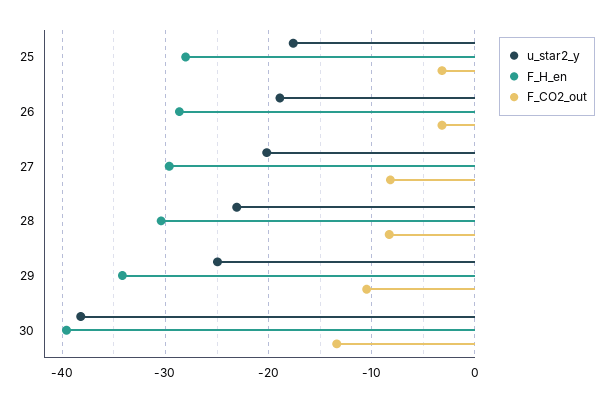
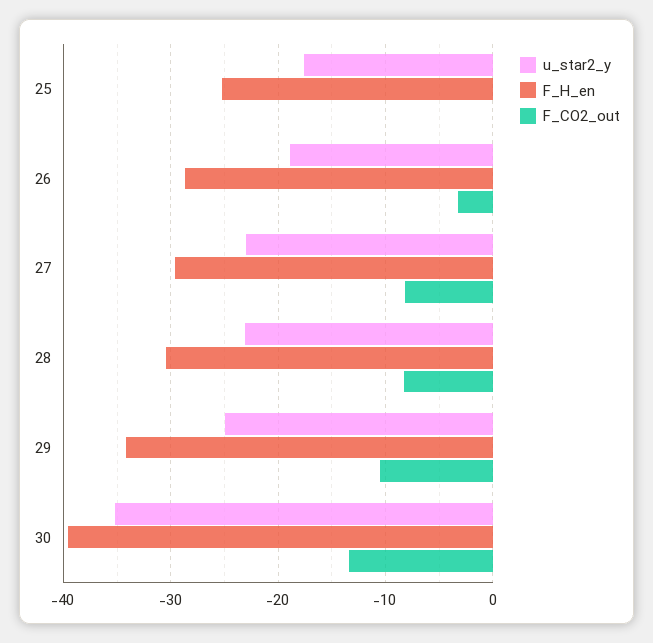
  {
    "u_star2_y": {
      "25": -18,
      "26": -19,
-     "27": -20,
+     "27": -23,
      "28": -23,
      "29": -25,
-     "30": -38
+     "30": -35
    },
    "F_H_en": {
-     "25": -28,
+     "25": -25,
      "26": -29,
      "27": -30,
      "28": -30,
      "29": -34,
      "30": -40
    },
    "F_CO2_out": {
-     "25": -3,
+     "25": 0,
      "26": -3,
      "27": -8,
      "28": -8,
      "29": -11,
      "30": -13
    }
  }

